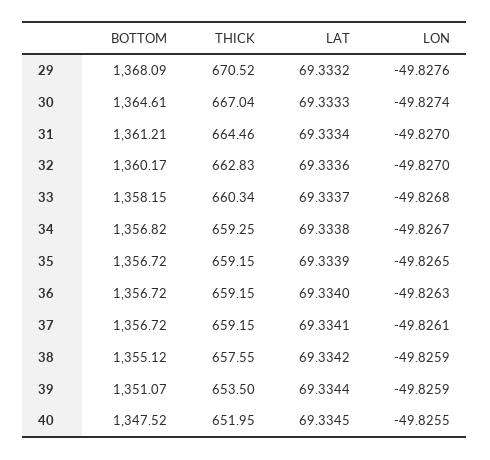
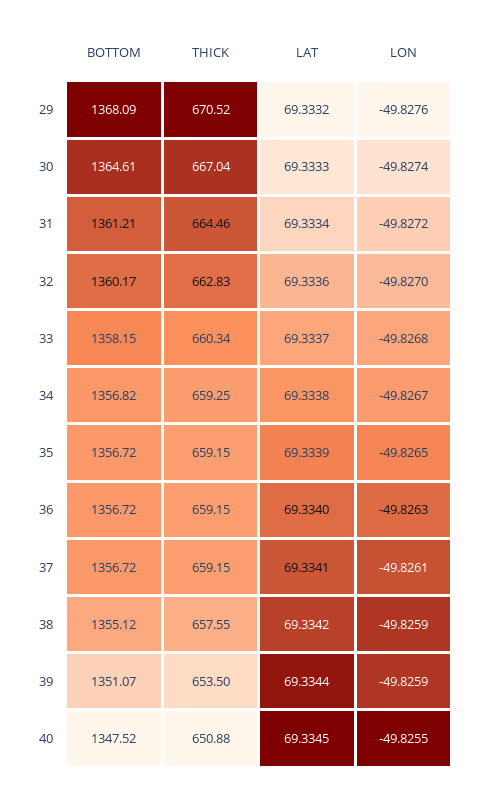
  {
    "BOTTOM": {
      "29": 1368.09,
      "30": 1364.61,
      "31": 1361.21,
      "32": 1360.17,
      "33": 1358.15,
      "34": 1356.82,
      "35": 1356.72,
      "36": 1356.72,
      "37": 1356.72,
      "38": 1355.12,
      "39": 1351.07,
      "40": 1347.52
    },
    "THICK": {
      "29": 670.52,
      "30": 667.04,
      "31": 664.46,
      "32": 662.83,
      "33": 660.34,
      "34": 659.25,
      "35": 659.15,
      "36": 659.15,
      "37": 659.15,
      "38": 657.55,
      "39": 653.5,
-     "40": 651.95
+     "40": 650.88
    },
    "LAT": {
      "29": 69.3332,
      "30": 69.3333,
      "31": 69.3334,
      "32": 69.3336,
      "33": 69.3337,
      "34": 69.3338,
      "35": 69.3339,
      "36": 69.334,
      "37": 69.3341,
      "38": 69.3342,
      "39": 69.3344,
      "40": 69.3345
    },
    "LON": {
      "29": -49.8276,
      "30": -49.8274,
-     "31": -49.827,
+     "31": -49.8272,
      "32": -49.827,
      "33": -49.8268,
      "34": -49.8267,
      "35": -49.8265,
      "36": -49.8263,
      "37": -49.8261,
      "38": -49.8259,
      "39": -49.8259,
      "40": -49.8255
    }
  }

